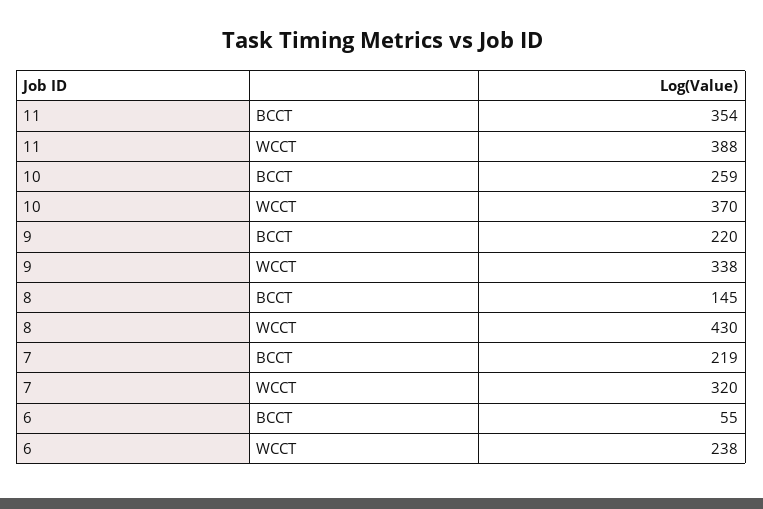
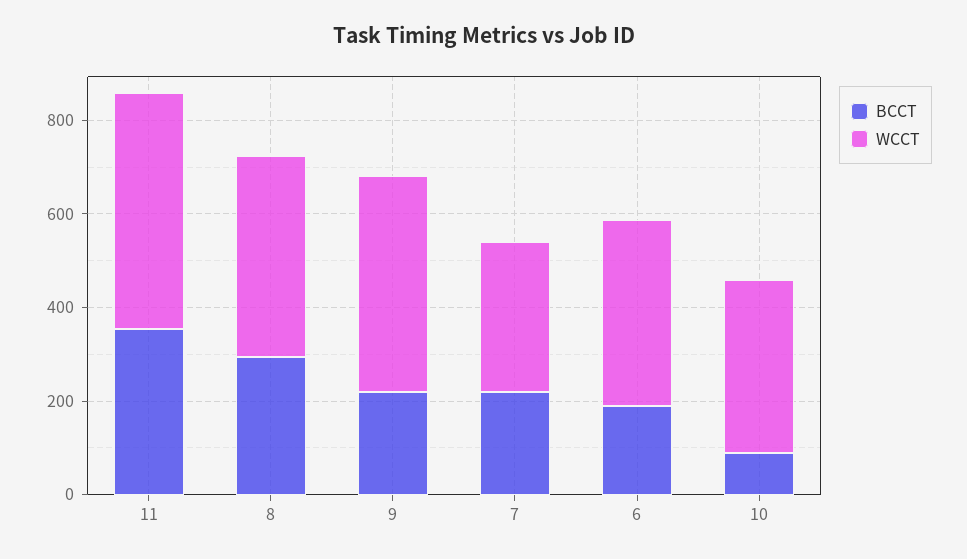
  {
    "BCCT": {
      "11": 354,
-     "10": 259,
+     "10": 100,
      "9": 220,
-     "8": 145,
+     "8": 300,
      "7": 219,
-     "6": 55
+     "6": 200
    },
    "WCCT": {
-     "11": 388,
+     "11": 500,
      "10": 370,
-     "9": 338,
+     "9": 450,
      "8": 430,
      "7": 320,
-     "6": 238
+     "6": 400
    }
  }

